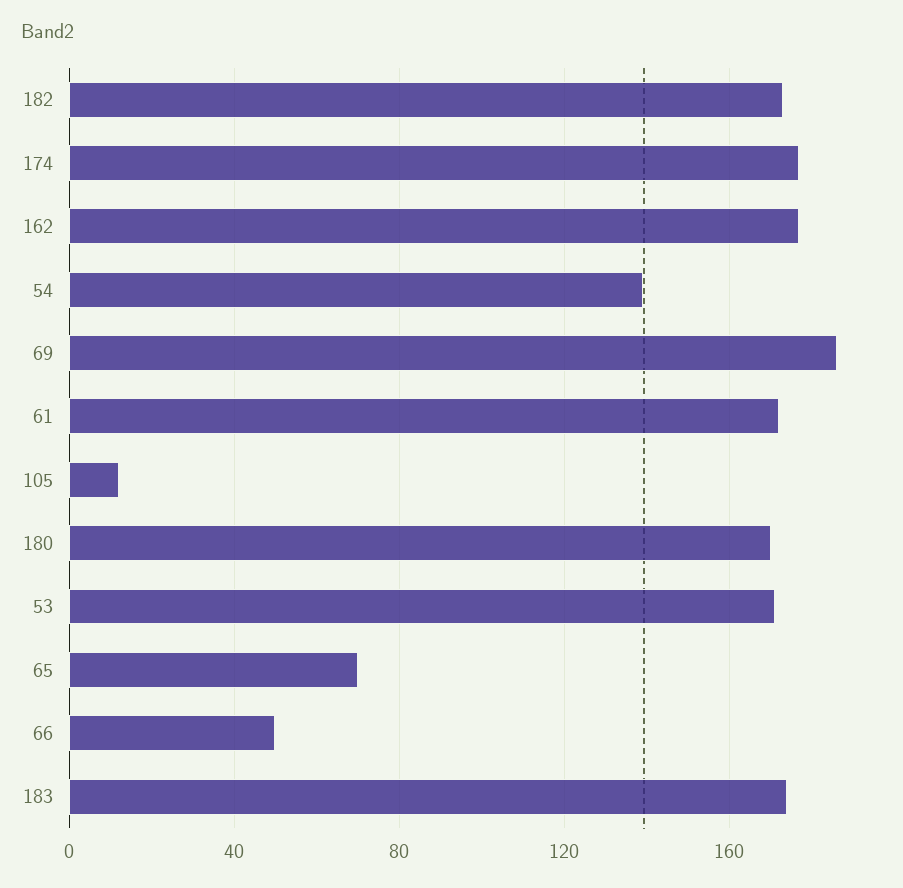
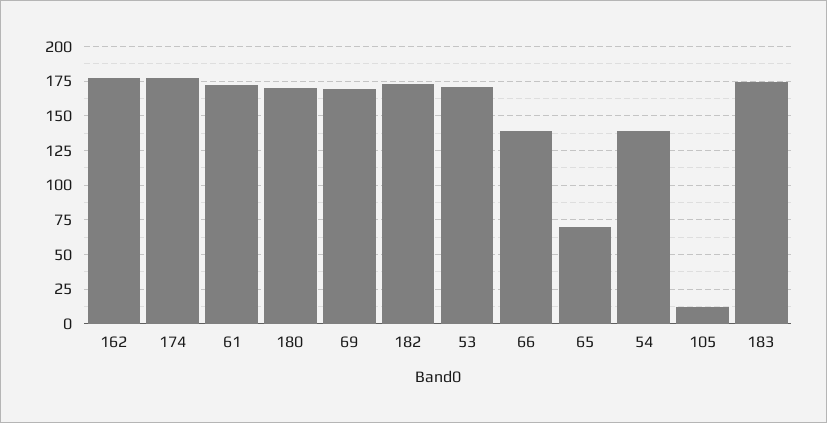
  {
    "182": 175,
    "174": 175,
    "162": 175,
    "54": 140,
-   "69": 185,
+   "69": 170,
    "61": 170,
    "105": 10,
    "180": 170,
    "53": 170,
    "65": 70,
-   "66": 50,
+   "66": 140,
    "183": 175
  }

